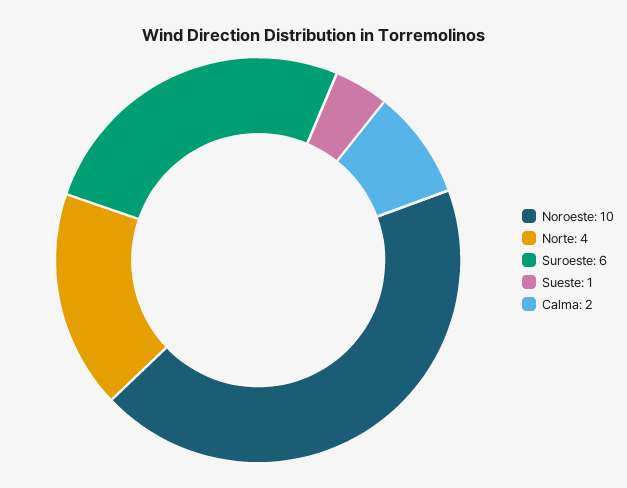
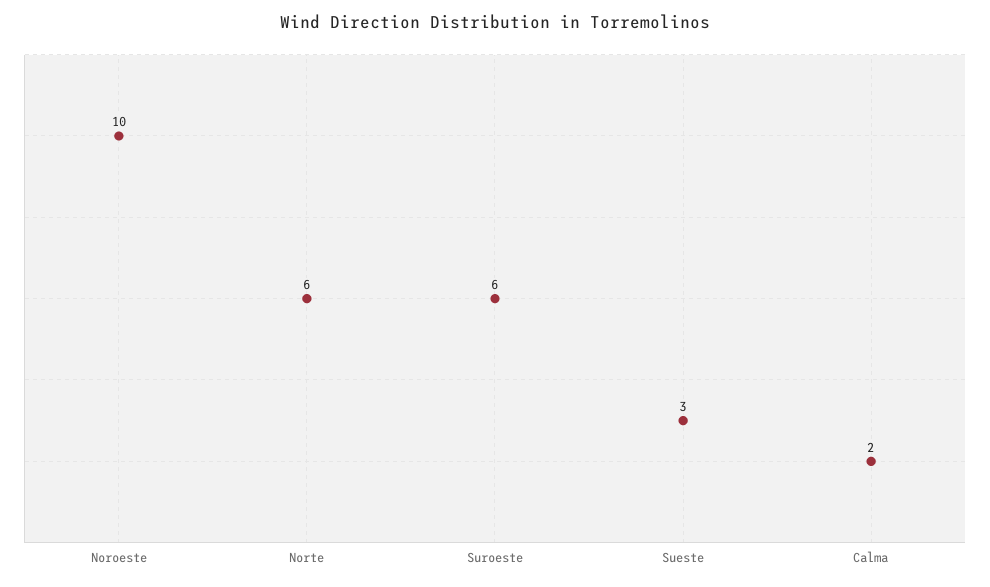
  {
    "Noroeste": 10,
-   "Norte": 4,
+   "Norte": 6,
    "Suroeste": 6,
-   "Sueste": 1,
+   "Sueste": 3,
    "Calma": 2
  }

